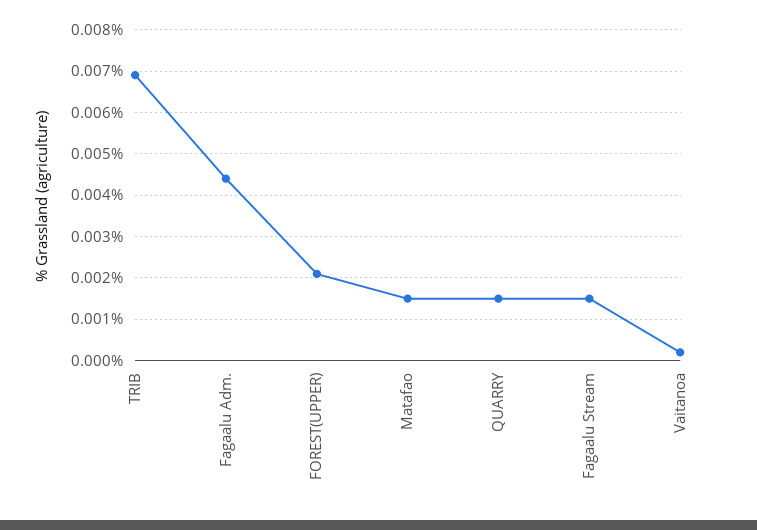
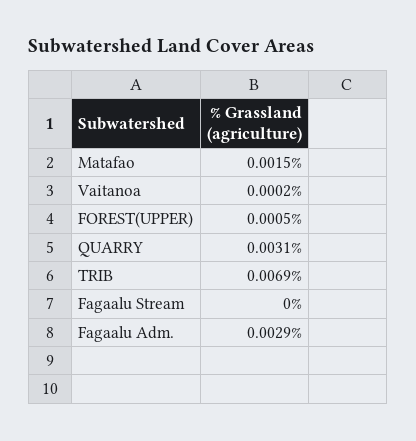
  {
    "TRIB": 0.0069,
-   "Fagaalu Adm.": 0.0045,
+   "Fagaalu Adm.": 0.0029,
-   "FOREST(UPPER)": 0.002,
+   "FOREST(UPPER)": 0.0005,
    "Matafao": 0.0015,
-   "QUARRY": 0.0015,
+   "QUARRY": 0.0031,
-   "Fagaalu Stream": 0.0015,
+   "Fagaalu Stream": 0,
    "Vaitanoa": 0.0002
  }

